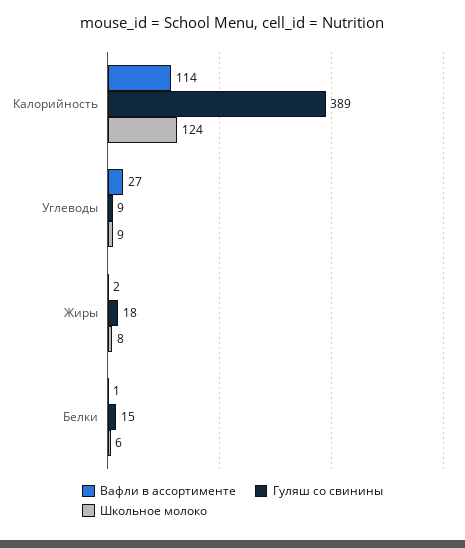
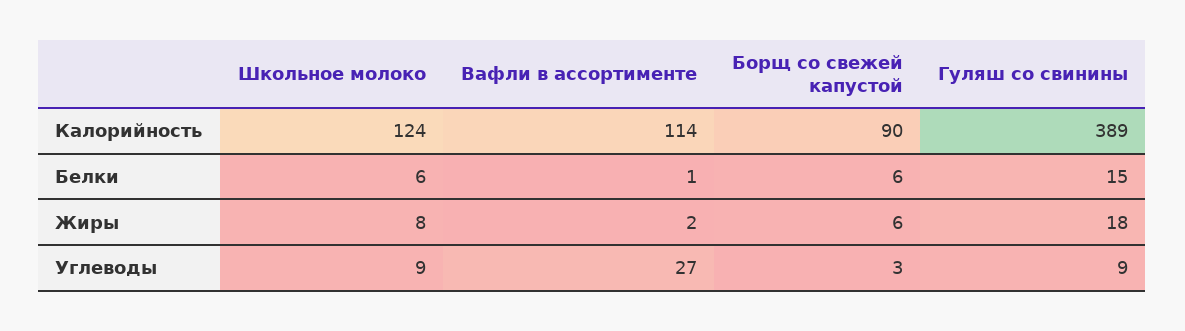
  {
    "Вафли в ассортименте": {
      "Калорийность": 114,
      "Углеводы": 27,
      "Жиры": 2,
      "Белки": 1
    },
    "Гуляш со свинины": {
      "Калорийность": 389,
      "Углеводы": 9,
      "Жиры": 18,
      "Белки": 15
    },
    "Школьное молоко": {
      "Калорийность": 124,
      "Углеводы": 9,
      "Жиры": 8,
      "Белки": 6
-   }
+   },
+   "Борщ со свежей капустой": {
+     "Калорийность": 90,
+     "Белки": 6,
+     "Жиры": 6,
+     "Углеводы": 3
+   }
  }

